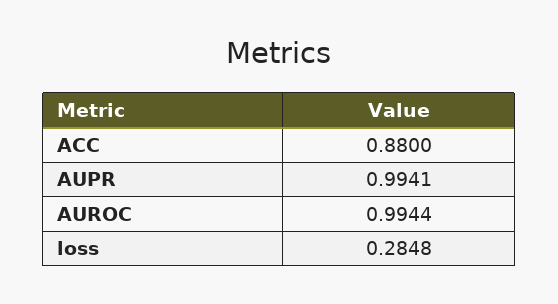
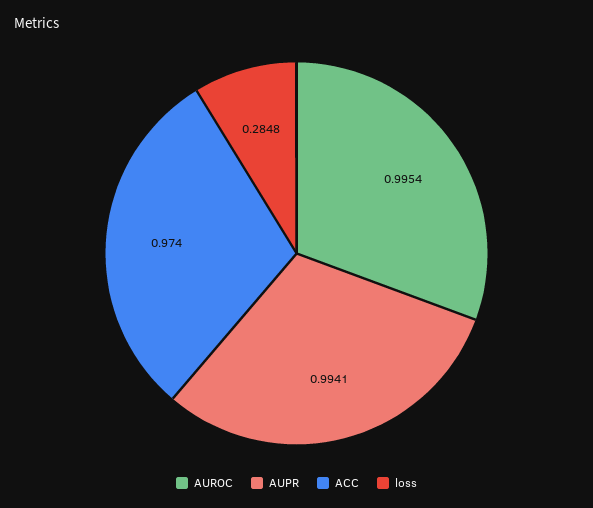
  {
-   "ACC": 0.88,
+   "ACC": 0.974,
    "AUPR": 0.9941,
-   "AUROC": 0.9944,
+   "AUROC": 0.9954,
    "loss": 0.2848
  }

